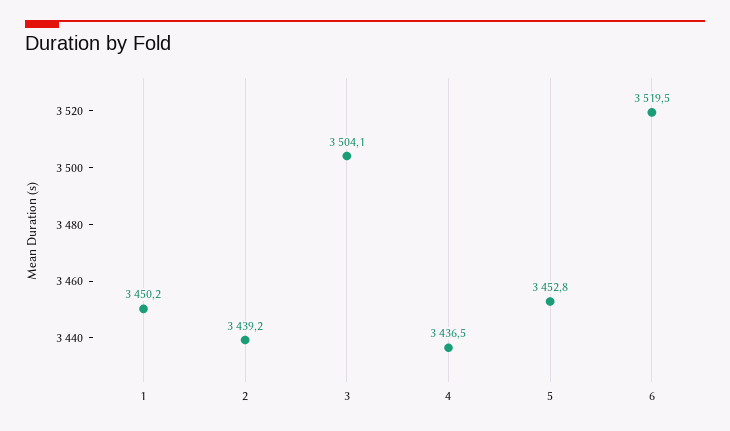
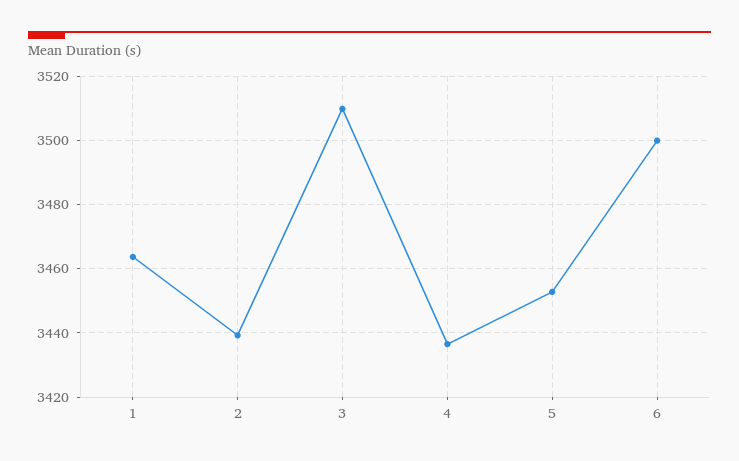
  {
-   "1": 3450.2,
+   "1": 3464,
    "2": 3439.2,
-   "3": 3504.1,
+   "3": 3510,
    "4": 3436.5,
    "5": 3452.8,
-   "6": 3519.5
+   "6": 3500
  }

